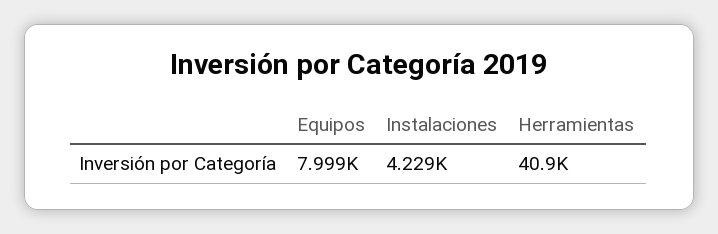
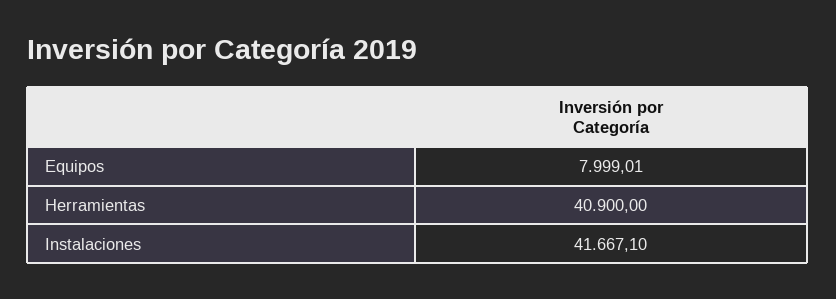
  {
    "Equipos": 7999.01,
-   "Instalaciones": 4229,
+   "Instalaciones": 41667.1,
    "Herramientas": 40900
  }

